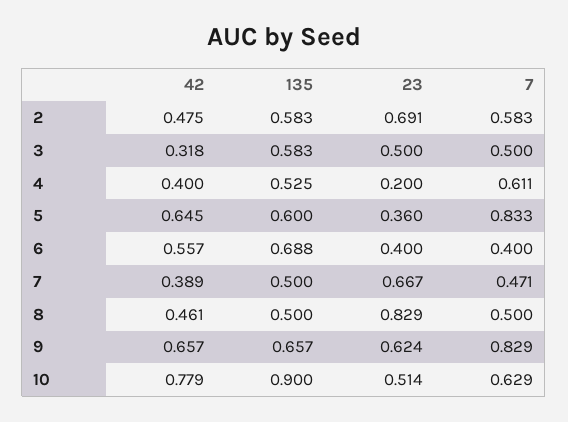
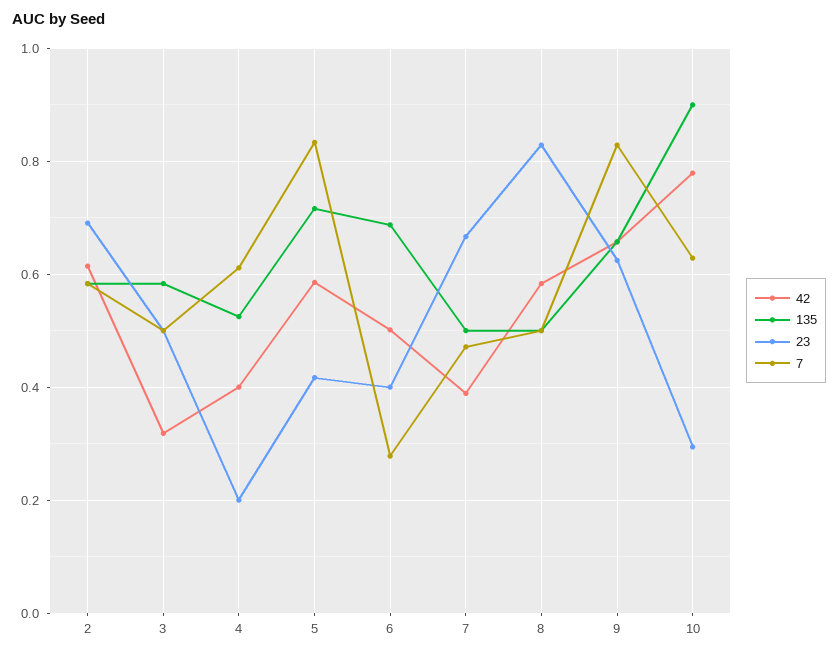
  {
    "42": {
-     "2": 0.475,
+     "2": 0.62,
      "3": 0.318,
      "4": 0.4,
-     "5": 0.645,
+     "5": 0.58,
-     "6": 0.557,
+     "6": 0.5,
      "7": 0.389,
-     "8": 0.461,
+     "8": 0.58,
      "9": 0.657,
      "10": 0.779
    },
    "135": {
      "2": 0.583,
      "3": 0.583,
      "4": 0.525,
-     "5": 0.6,
+     "5": 0.72,
      "6": 0.688,
      "7": 0.5,
      "8": 0.5,
      "9": 0.657,
      "10": 0.9
    },
    "23": {
      "2": 0.691,
      "3": 0.5,
      "4": 0.2,
-     "5": 0.36,
+     "5": 0.42,
      "6": 0.4,
      "7": 0.667,
      "8": 0.829,
      "9": 0.624,
-     "10": 0.514
+     "10": 0.3
    },
    "7": {
      "2": 0.583,
      "3": 0.5,
      "4": 0.611,
      "5": 0.833,
-     "6": 0.4,
+     "6": 0.28,
      "7": 0.471,
      "8": 0.5,
      "9": 0.829,
      "10": 0.629
    }
  }

